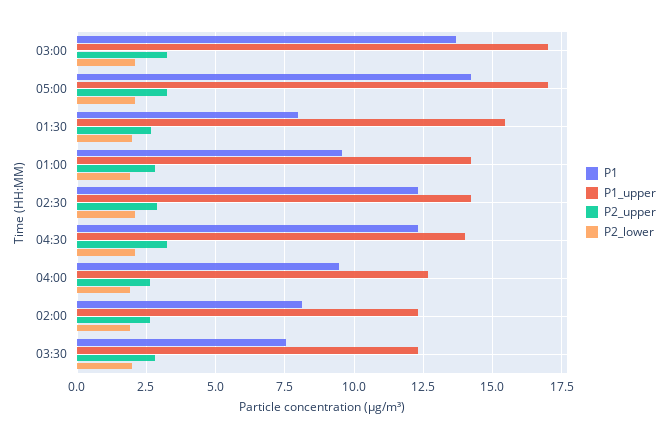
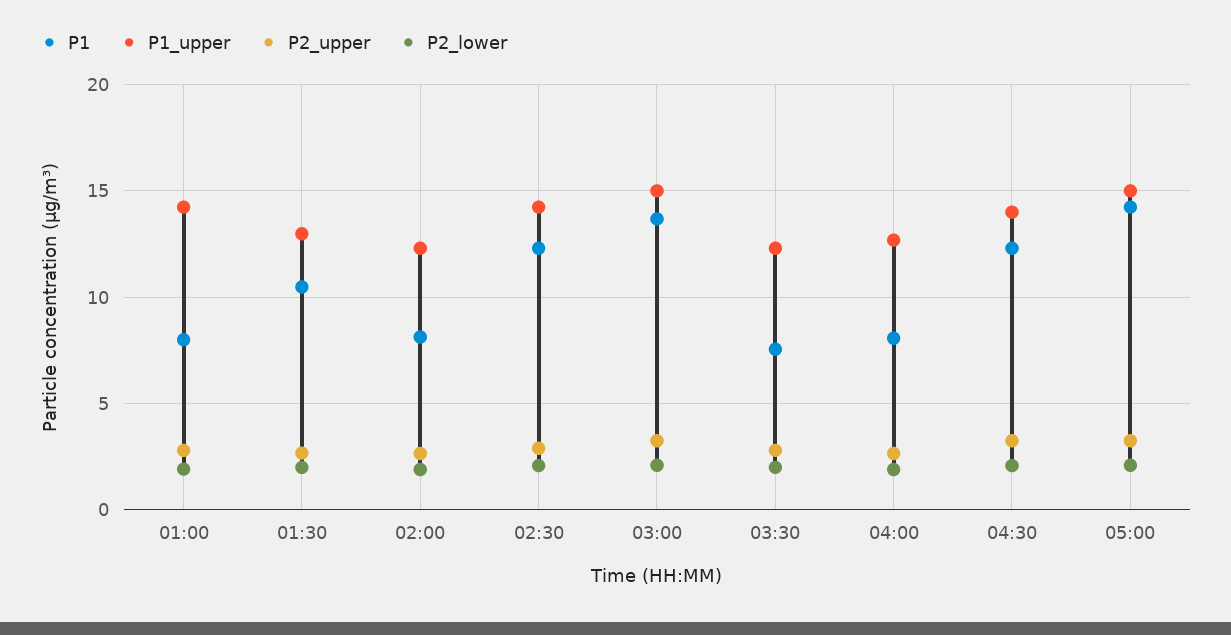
  {
    "P1": {
      "03:00": 13.75,
      "05:00": 14.25,
-     "01:30": 8,
+     "01:30": 10.5,
-     "01:00": 9.5,
+     "01:00": 8,
      "02:30": 12.25,
      "04:30": 12.25,
-     "04:00": 9.5,
+     "04:00": 8,
      "02:00": 8.25,
      "03:30": 7.5
    },
    "P1_upper": {
-     "03:00": 17,
+     "03:00": 15,
-     "05:00": 17,
+     "05:00": 15,
-     "01:30": 15.5,
+     "01:30": 13,
      "01:00": 14.25,
      "02:30": 14.25,
      "04:30": 14,
      "04:00": 12.75,
      "02:00": 12.25,
      "03:30": 12.25
    },
    "P2_upper": {
      "03:00": 3.25,
      "05:00": 3.25,
      "01:30": 2.75,
      "01:00": 2.75,
      "02:30": 3,
      "04:30": 3.25,
      "04:00": 2.75,
      "02:00": 2.75,
      "03:30": 2.75
    },
    "P2_lower": {
      "03:00": 2,
      "05:00": 2,
      "01:30": 2,
      "01:00": 2,
      "02:30": 2,
      "04:30": 2,
      "04:00": 2,
      "02:00": 2,
      "03:30": 2
    }
  }

